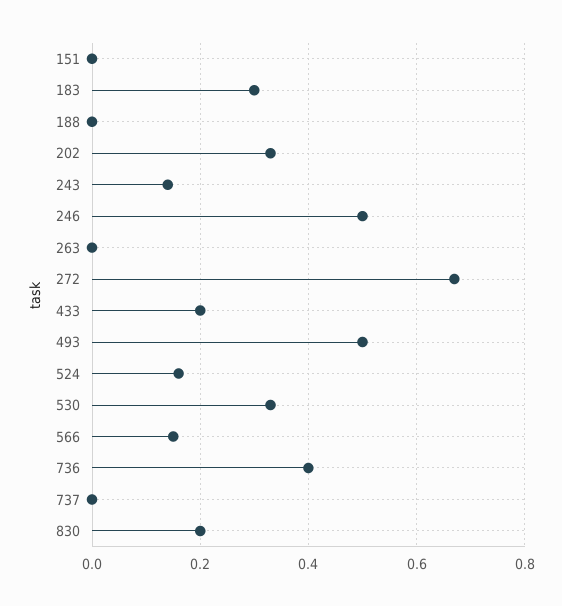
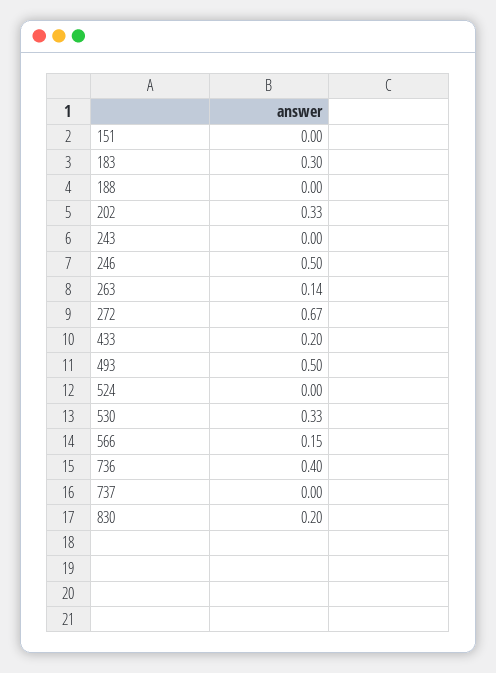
  {
    "151": 0,
    "183": 0.3,
    "188": 0,
    "202": 0.33,
-   "243": 0.15,
+   "243": 0,
    "246": 0.5,
-   "263": 0,
+   "263": 0.14,
    "272": 0.67,
    "433": 0.2,
    "493": 0.5,
-   "524": 0.15,
+   "524": 0,
    "530": 0.33,
    "566": 0.15,
    "736": 0.4,
    "737": 0,
    "830": 0.2
  }

